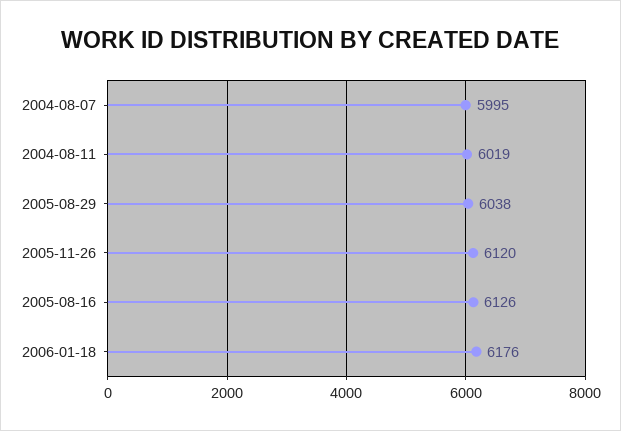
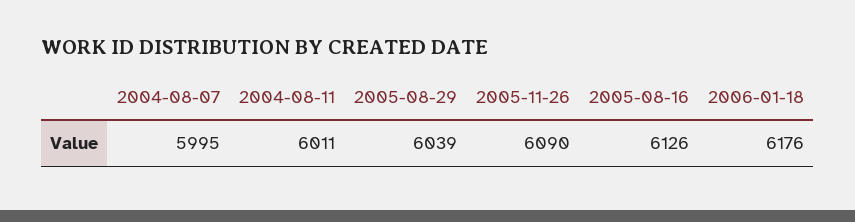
  {
    "2004-08-07": 5995,
-   "2004-08-11": 6019,
+   "2004-08-11": 6011,
-   "2005-08-29": 6038,
+   "2005-08-29": 6039,
-   "2005-11-26": 6120,
+   "2005-11-26": 6090,
    "2005-08-16": 6126,
    "2006-01-18": 6176
  }

